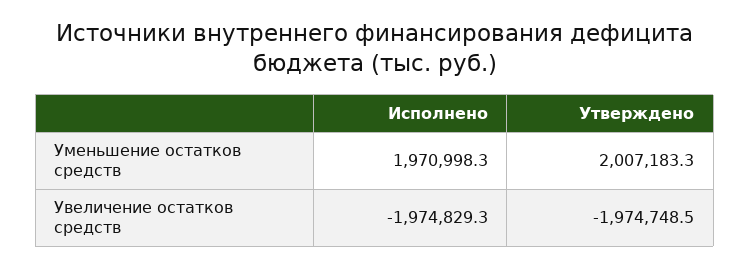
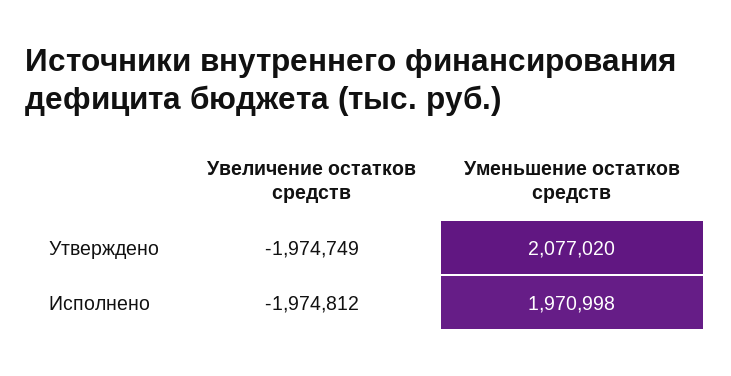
  {
    "Исполнено": {
      "Уменьшение остатков средств": 1970998.3,
-     "Увеличение остатков средств": -1974829.3
+     "Увеличение остатков средств": -1974812
    },
    "Утверждено": {
-     "Уменьшение остатков средств": 2007183.3,
+     "Уменьшение остатков средств": 2077020,
      "Увеличение остатков средств": -1974748.5
    }
  }

